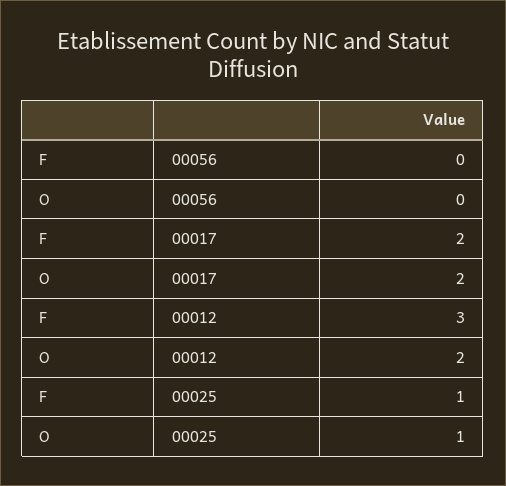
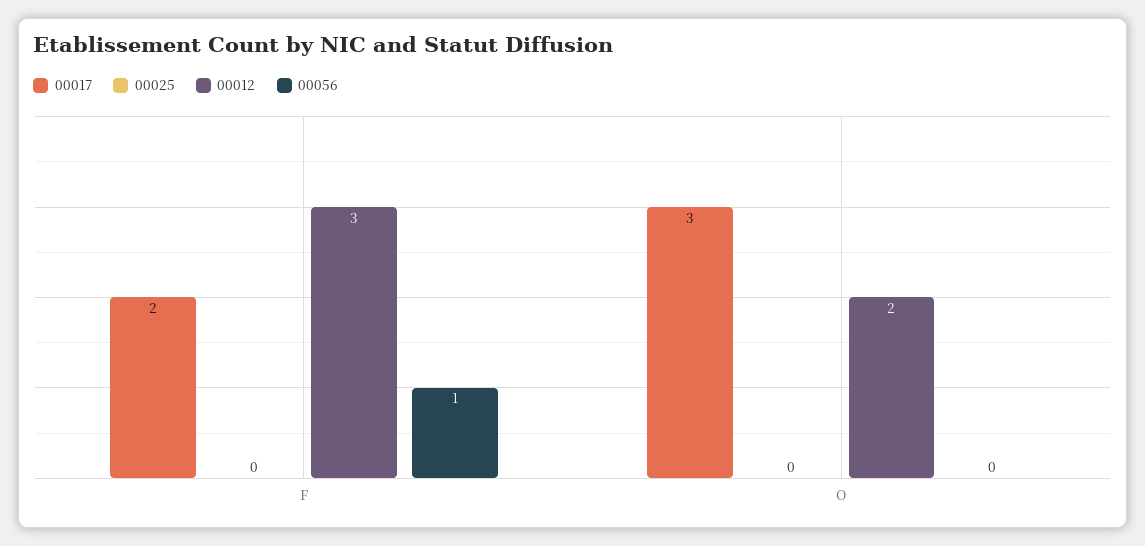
  {
    "00056": {
-     "F": 0,
+     "F": 1,
      "O": 0
    },
    "00017": {
      "F": 2,
-     "O": 2
+     "O": 3
    },
    "00012": {
      "F": 3,
      "O": 2
    },
    "00025": {
-     "F": 1,
+     "F": 0,
-     "O": 1
+     "O": 0
    }
  }

